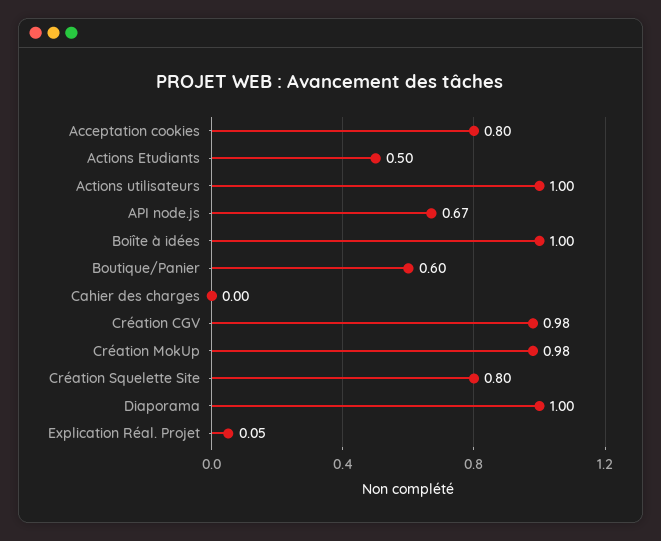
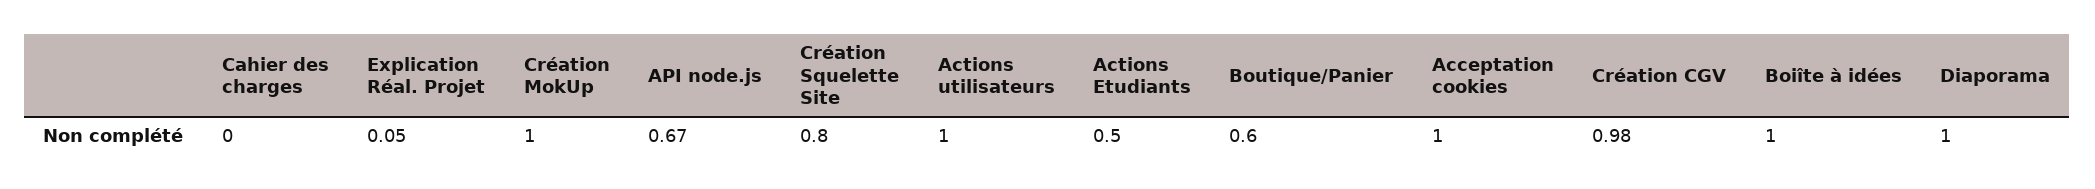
  {
-   "Acceptation cookies": 0.8,
+   "Acceptation cookies": 1,
    "Actions Etudiants": 0.5,
    "Actions utilisateurs": 1,
    "API node.js": 0.67,
    "Boiîte à idées": 1,
    "Boutique/Panier": 0.6,
    "Cahier des charges": 0,
    "Création CGV": 0.98,
-   "Création MokUp": 0.98,
+   "Création MokUp": 1,
    "Création Squelette Site": 0.8,
    "Diaporama": 1,
    "Explication Réal. Projet": 0.05
  }

